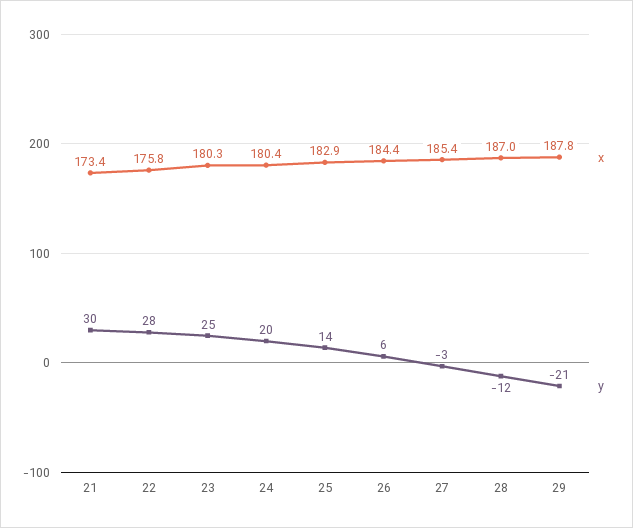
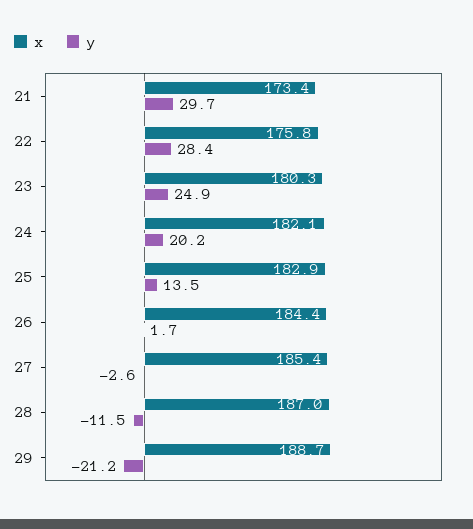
  {
    "x": {
      "21": 173.4,
      "22": 175.8,
      "23": 180.3,
-     "24": 180.4,
+     "24": 182.1,
      "25": 182.9,
      "26": 184.4,
      "27": 185.4,
      "28": 187,
-     "29": 187.8
+     "29": 188.7
    },
    "y": {
      "21": 29.7,
      "22": 28.4,
      "23": 24.9,
      "24": 20.2,
      "25": 13.5,
-     "26": 6,
+     "26": 1.7,
      "27": -2.6,
      "28": -11.5,
      "29": -21.2
    }
  }

